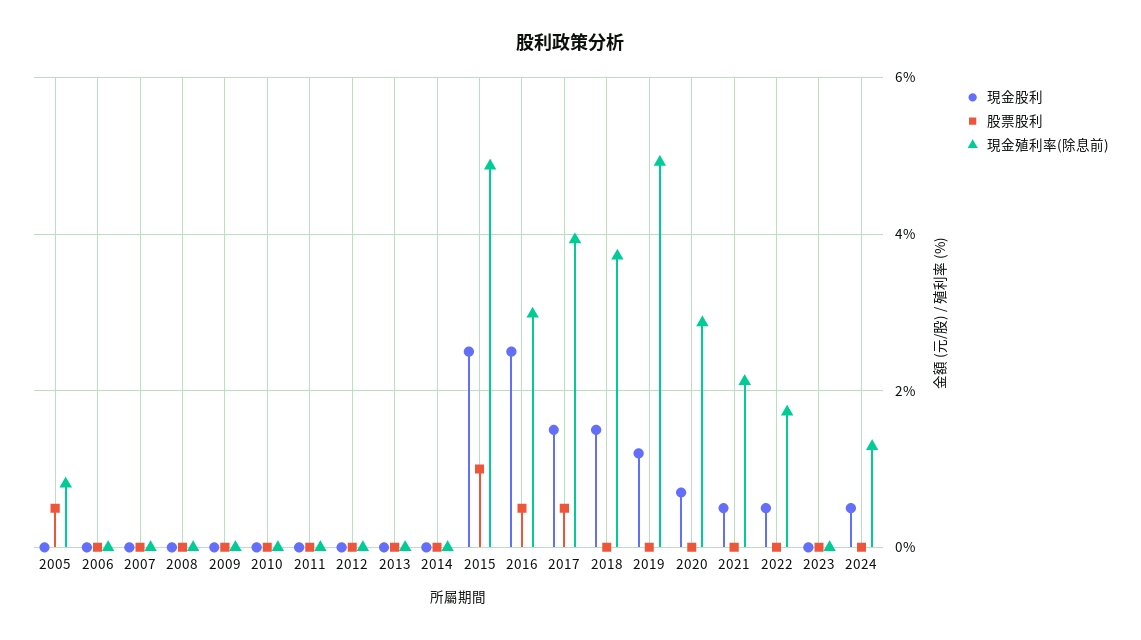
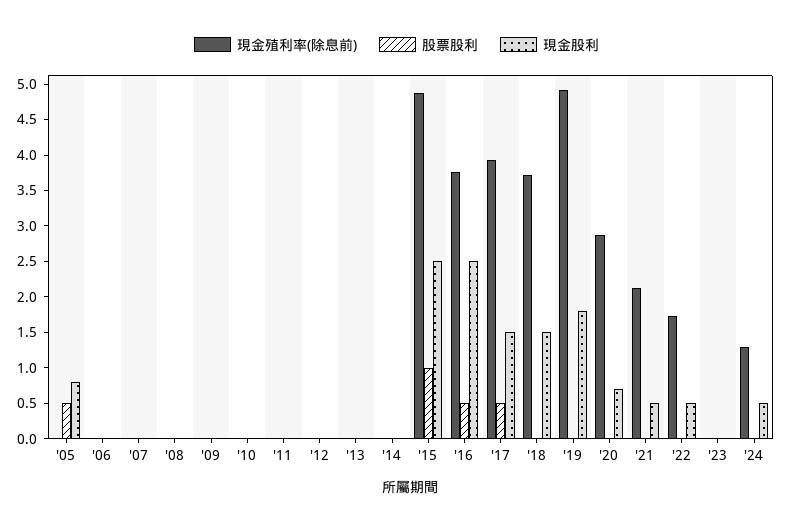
  {
    "現金股利": {
-     "2005": 0,
+     "2005": 0.75,
      "2006": 0,
      "2007": 0,
      "2008": 0,
      "2009": 0,
      "2010": 0,
      "2011": 0,
      "2012": 0,
      "2013": 0,
      "2014": 0,
      "2015": 2.6,
      "2016": 2.6,
      "2017": 1.6,
      "2018": 1.6,
-     "2019": 1.2,
+     "2019": 1.75,
      "2020": 0.8,
      "2021": 0.6,
      "2022": 0.6,
      "2023": 0,
      "2024": 0.6
    },
    "股票股利": {
      "2005": 0.6,
      "2006": 0,
      "2007": 0,
      "2008": 0,
      "2009": 0,
      "2010": 0,
      "2011": 0,
      "2012": 0,
      "2013": 0,
      "2014": 0,
      "2015": 1,
      "2016": 0.6,
      "2017": 0.6,
      "2018": 0,
      "2019": 0,
      "2020": 0,
      "2021": 0,
      "2022": 0,
      "2023": 0,
      "2024": 0
    },
    "現金殖利率(除息前)": {
-     "2005": 0.8,
+     "2005": 0,
      "2006": 0,
      "2007": 0,
      "2008": 0,
      "2009": 0,
      "2010": 0,
      "2011": 0,
      "2012": 0,
      "2013": 0,
      "2014": 0,
      "2015": 4.8,
-     "2016": 3,
+     "2016": 3.75,
      "2017": 4,
      "2018": 3.8,
      "2019": 5,
      "2020": 2.8,
      "2021": 2.2,
      "2022": 1.8,
      "2023": 0,
      "2024": 1.2
    }
  }

